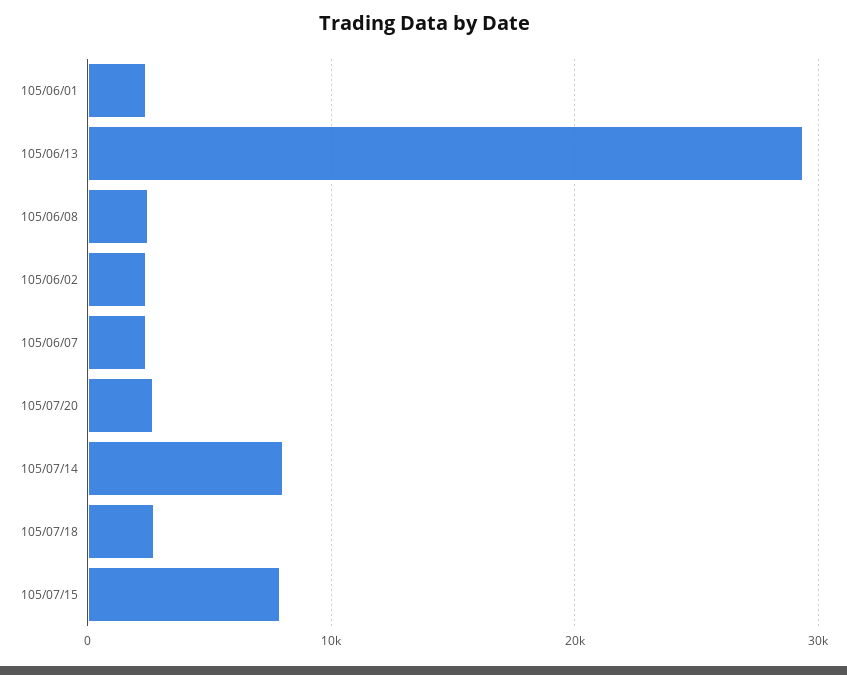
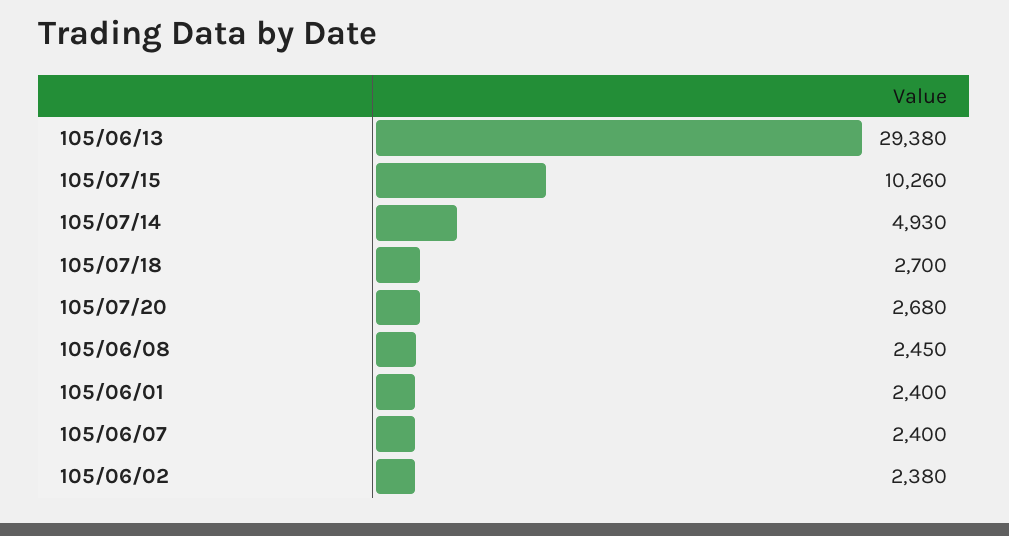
  {
    "105/06/01": 2400,
    "105/06/13": 29380,
    "105/06/08": 2450,
    "105/06/02": 2380,
    "105/06/07": 2400,
    "105/07/20": 2680,
-   "105/07/14": 8000,
+   "105/07/14": 4930,
    "105/07/18": 2700,
-   "105/07/15": 8000
+   "105/07/15": 10260
  }

